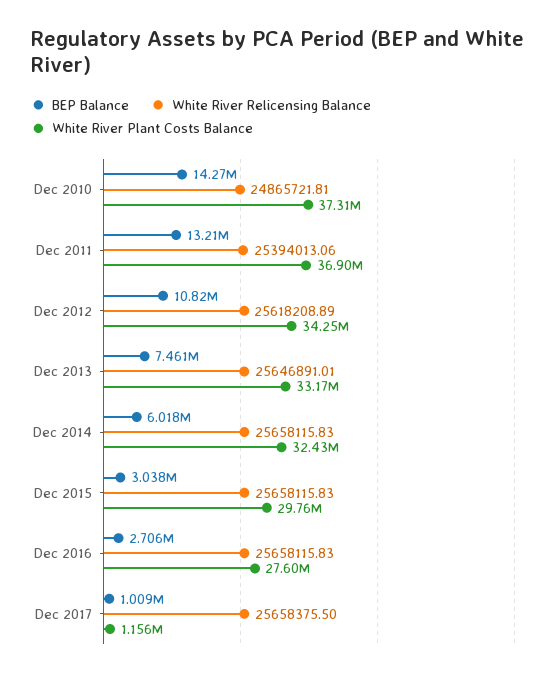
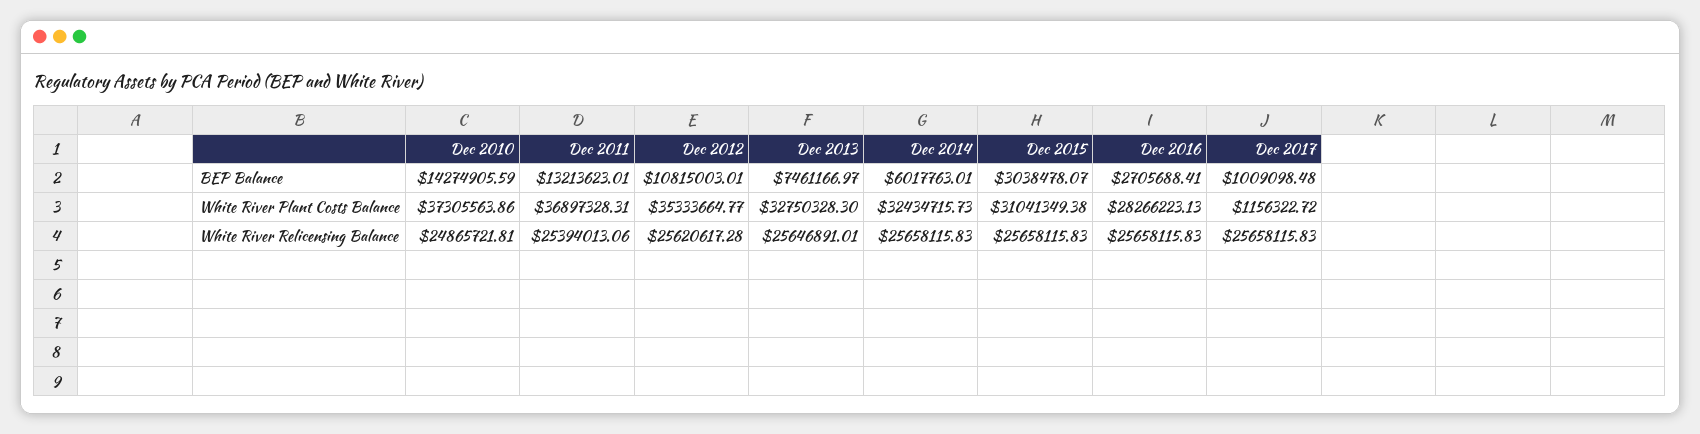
  {
    "BEP Balance": {
      "Dec 2010": 14274905.59,
      "Dec 2011": 13213623.01,
      "Dec 2012": 10815003.01,
      "Dec 2013": 7461166.97,
      "Dec 2014": 6017763.01,
      "Dec 2015": 3038478.07,
      "Dec 2016": 2705688.41,
      "Dec 2017": 1009098.48
    },
    "White River Relicensing Balance": {
      "Dec 2010": 24865721.81,
      "Dec 2011": 25394013.06,
-     "Dec 2012": 25618208.89,
+     "Dec 2012": 25620617.28,
      "Dec 2013": 25646891.01,
      "Dec 2014": 25658115.83,
      "Dec 2015": 25658115.83,
      "Dec 2016": 25658115.83,
-     "Dec 2017": 25658375.5
+     "Dec 2017": 25658115.83
    },
    "White River Plant Costs Balance": {
      "Dec 2010": 37305563.86,
      "Dec 2011": 36897328.31,
-     "Dec 2012": 34250000,
+     "Dec 2012": 35333664.77,
-     "Dec 2013": 33170000,
+     "Dec 2013": 32750328.3,
      "Dec 2014": 32434715.73,
-     "Dec 2015": 29760000,
+     "Dec 2015": 31041349.38,
-     "Dec 2016": 27600000,
+     "Dec 2016": 28266223.13,
      "Dec 2017": 1156322.72
    }
  }

